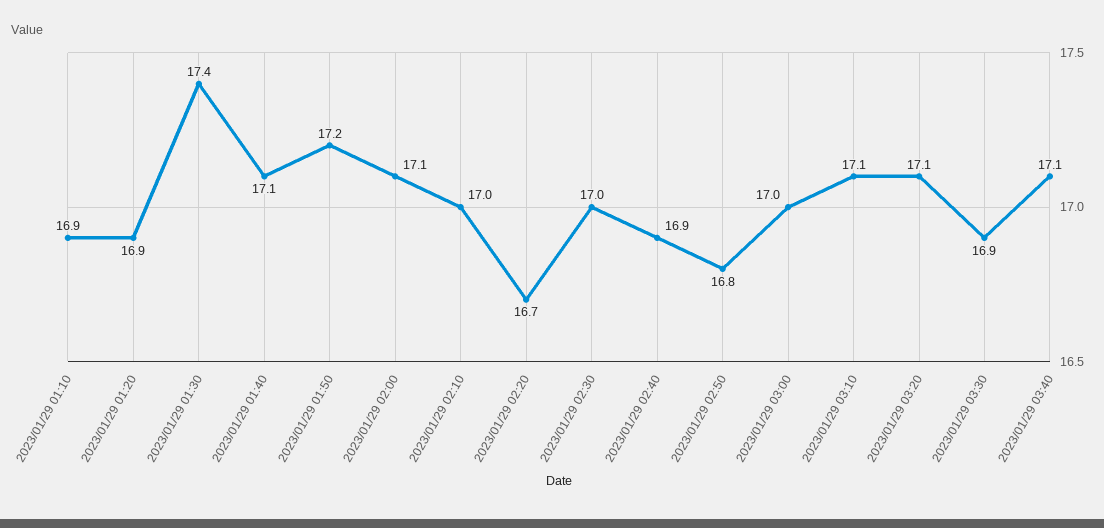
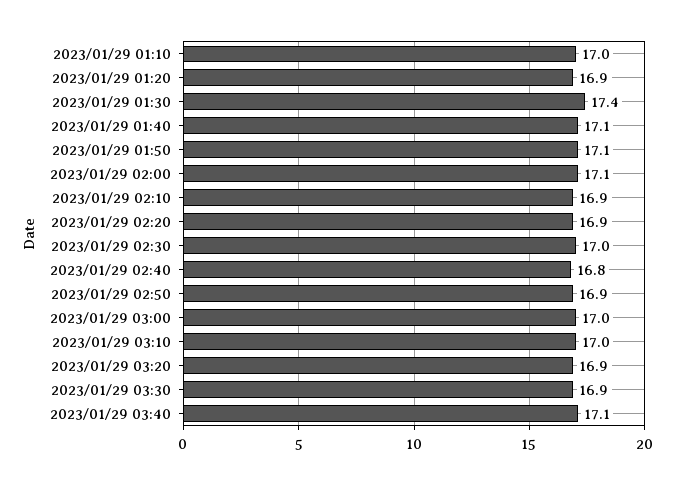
  {
-   "2023/01/29 01:10": 16.9,
+   "2023/01/29 01:10": 17,
    "2023/01/29 01:20": 16.9,
    "2023/01/29 01:30": 17.4,
    "2023/01/29 01:40": 17.1,
-   "2023/01/29 01:50": 17.2,
+   "2023/01/29 01:50": 17.1,
    "2023/01/29 02:00": 17.1,
-   "2023/01/29 02:10": 17,
+   "2023/01/29 02:10": 16.9,
-   "2023/01/29 02:20": 16.7,
+   "2023/01/29 02:20": 16.9,
    "2023/01/29 02:30": 17,
-   "2023/01/29 02:40": 16.9,
+   "2023/01/29 02:40": 16.8,
-   "2023/01/29 02:50": 16.8,
+   "2023/01/29 02:50": 16.9,
    "2023/01/29 03:00": 17,
-   "2023/01/29 03:10": 17.1,
+   "2023/01/29 03:10": 17,
-   "2023/01/29 03:20": 17.1,
+   "2023/01/29 03:20": 16.9,
    "2023/01/29 03:30": 16.9,
    "2023/01/29 03:40": 17.1
  }

